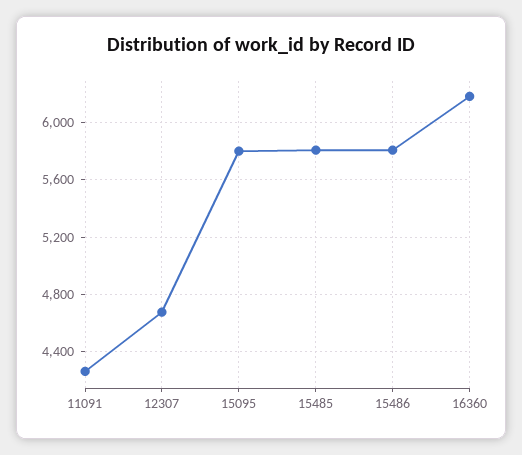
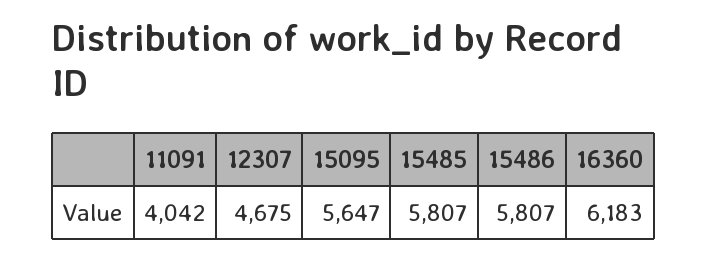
  {
-   "11091": 4250,
+   "11091": 4042,
    "12307": 4675,
-   "15095": 5800,
+   "15095": 5647,
    "15485": 5807,
    "15486": 5807,
    "16360": 6183
  }

